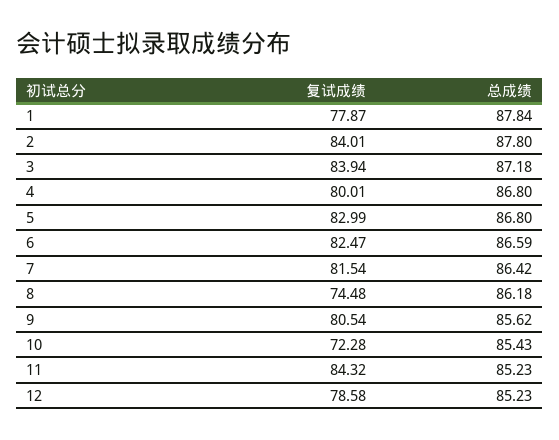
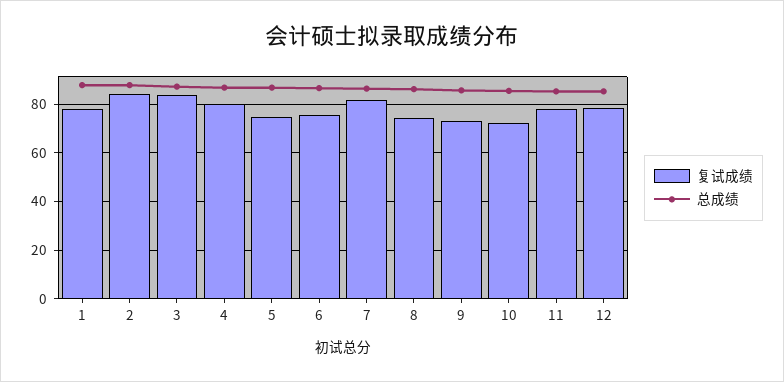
  {
    "复试成绩": {
      "1": 77.87,
      "2": 84.01,
      "3": 83.94,
      "4": 80.01,
-     "5": 82.99,
+     "5": 75,
-     "6": 82.47,
+     "6": 75,
      "7": 81.54,
      "8": 74.48,
-     "9": 80.54,
+     "9": 72.5,
      "10": 72.28,
-     "11": 84.32,
+     "11": 77.5,
      "12": 78.58
    },
    "总成绩": {
      "1": 87.84,
      "2": 87.8,
      "3": 87.18,
      "4": 86.8,
      "5": 86.8,
      "6": 86.59,
      "7": 86.42,
      "8": 86.18,
      "9": 85.62,
      "10": 85.43,
      "11": 85.23,
      "12": 85.23
    }
  }

